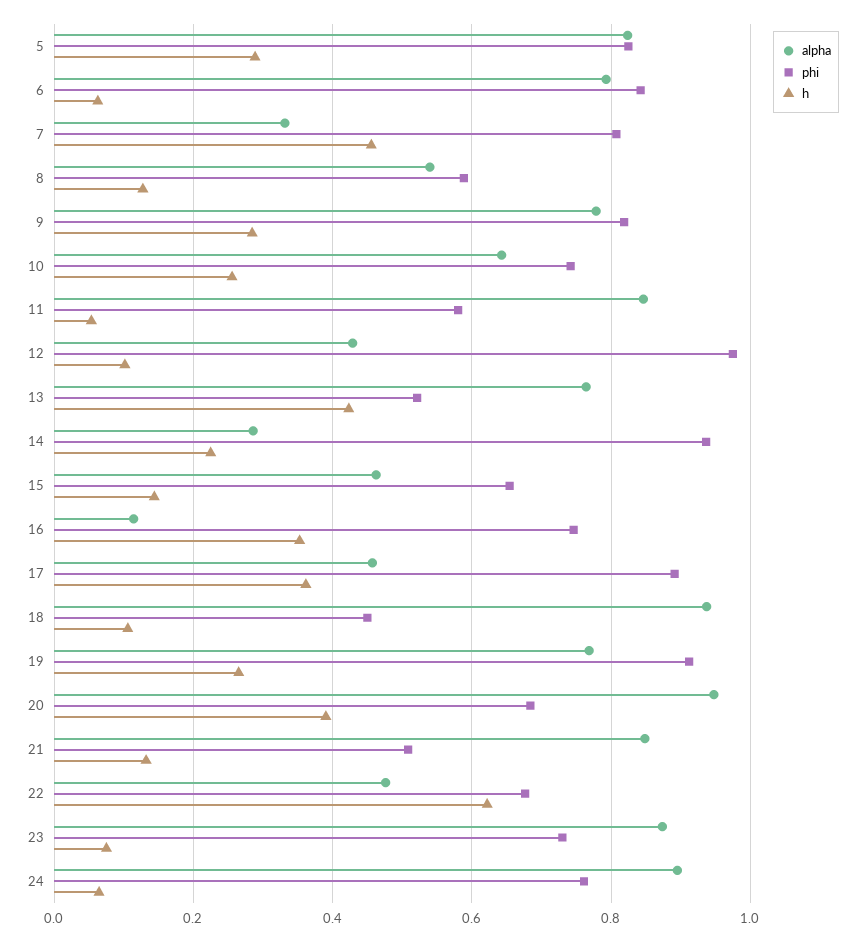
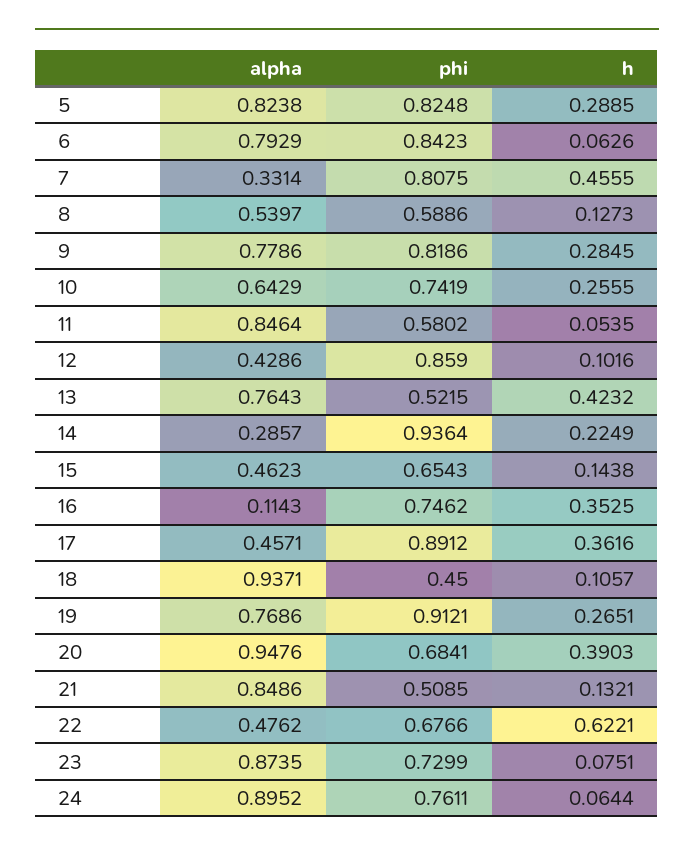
  {
    "alpha": {
      "5": 0.8238,
      "6": 0.7929,
      "7": 0.3314,
      "8": 0.5397,
      "9": 0.7786,
      "10": 0.6429,
      "11": 0.8464,
      "12": 0.4286,
      "13": 0.7643,
      "14": 0.2857,
      "15": 0.4623,
      "16": 0.1143,
      "17": 0.4571,
      "18": 0.9371,
      "19": 0.7686,
      "20": 0.9476,
      "21": 0.8486,
      "22": 0.4762,
      "23": 0.8735,
      "24": 0.8952
    },
    "phi": {
      "5": 0.8248,
      "6": 0.8423,
      "7": 0.8075,
      "8": 0.5886,
      "9": 0.8186,
      "10": 0.7419,
      "11": 0.5802,
-     "12": 0.98,
+     "12": 0.859,
      "13": 0.5215,
      "14": 0.9364,
      "15": 0.6543,
      "16": 0.7462,
      "17": 0.8912,
      "18": 0.45,
      "19": 0.9121,
      "20": 0.6841,
      "21": 0.5085,
      "22": 0.6766,
      "23": 0.7299,
      "24": 0.7611
    },
    "h": {
      "5": 0.2885,
      "6": 0.0626,
      "7": 0.4555,
      "8": 0.1273,
      "9": 0.2845,
      "10": 0.2555,
      "11": 0.0535,
      "12": 0.1016,
      "13": 0.4232,
      "14": 0.2249,
      "15": 0.1438,
      "16": 0.3525,
      "17": 0.3616,
      "18": 0.1057,
      "19": 0.2651,
      "20": 0.3903,
      "21": 0.1321,
      "22": 0.6221,
      "23": 0.0751,
      "24": 0.0644
    }
  }

